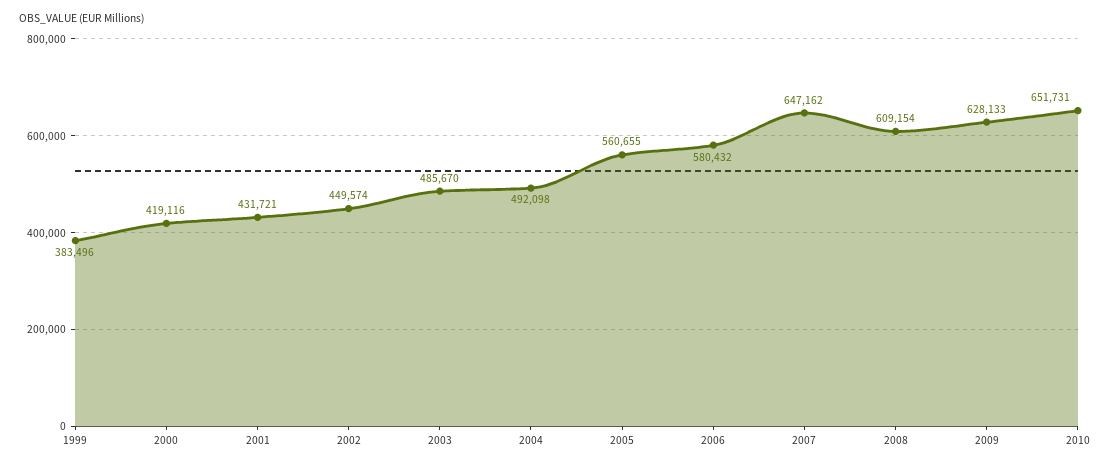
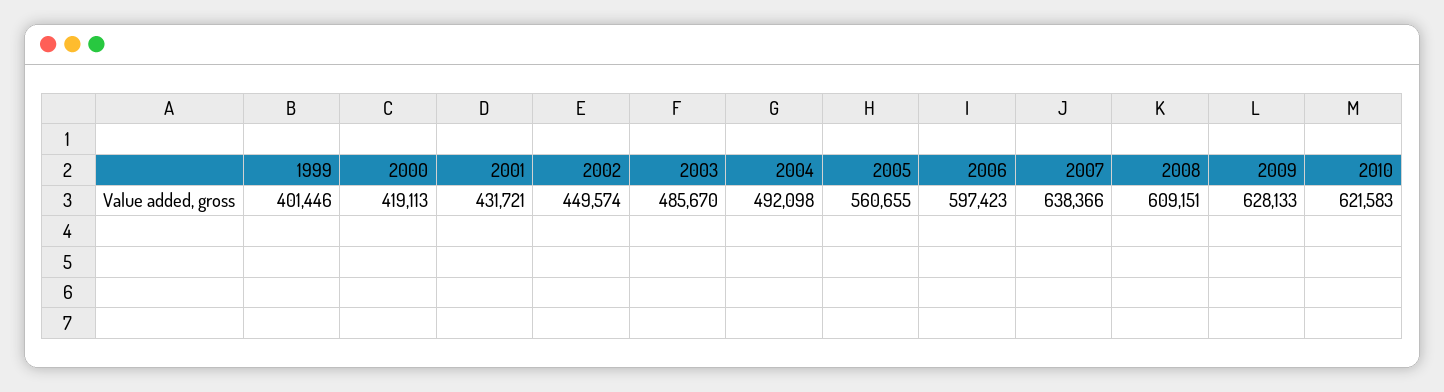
  {
-   "1999": 383496,
+   "1999": 401446,
-   "2000": 419116,
+   "2000": 419113,
    "2001": 431721,
    "2002": 449574,
    "2003": 485670,
    "2004": 492098,
    "2005": 560655,
-   "2006": 580432,
+   "2006": 597423,
-   "2007": 647162,
+   "2007": 638366,
-   "2008": 609154,
+   "2008": 609151,
    "2009": 628133,
-   "2010": 651731
+   "2010": 621583
  }

